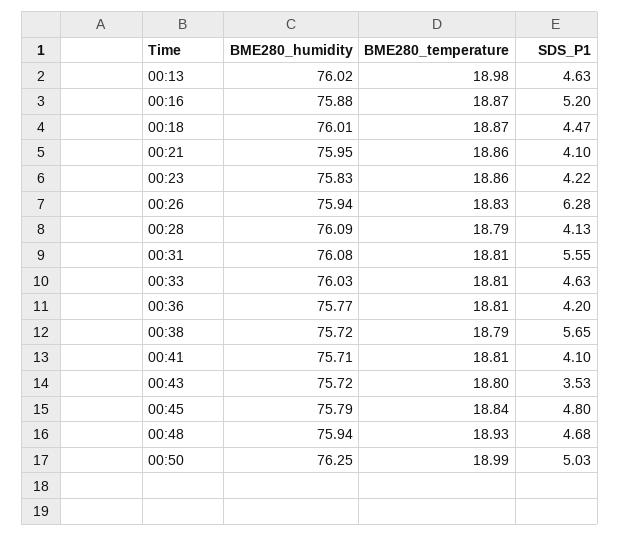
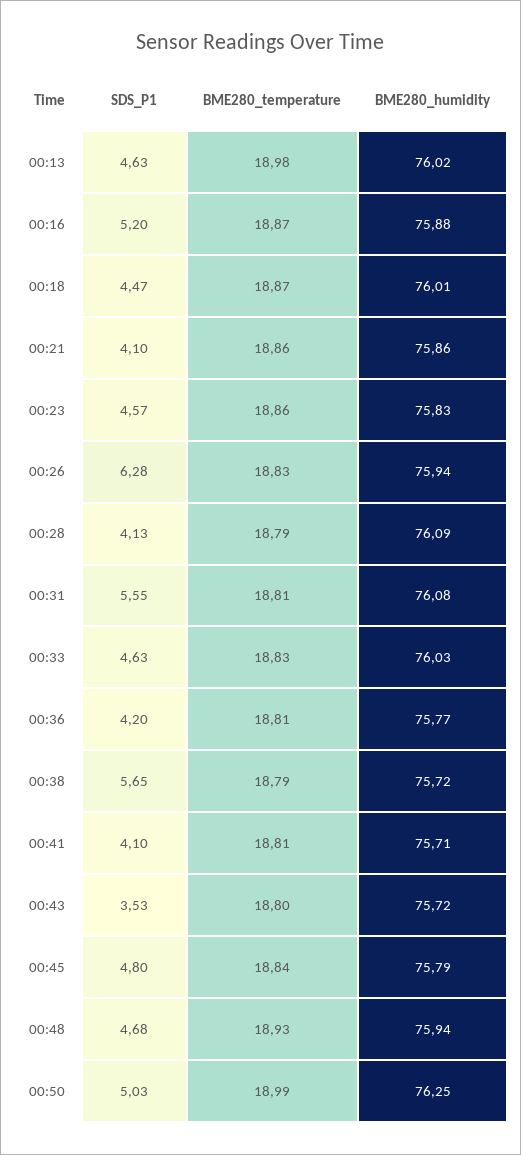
  {
    "BME280_humidity": {
      "00:13": 76.02,
      "00:16": 75.88,
      "00:18": 76.01,
-     "00:21": 75.95,
+     "00:21": 75.86,
      "00:23": 75.83,
      "00:26": 75.94,
      "00:28": 76.09,
      "00:31": 76.08,
      "00:33": 76.03,
      "00:36": 75.77,
      "00:38": 75.72,
      "00:41": 75.71,
      "00:43": 75.72,
      "00:45": 75.79,
      "00:48": 75.94,
      "00:50": 76.25
    },
    "BME280_temperature": {
      "00:13": 18.98,
      "00:16": 18.87,
      "00:18": 18.87,
      "00:21": 18.86,
      "00:23": 18.86,
      "00:26": 18.83,
      "00:28": 18.79,
      "00:31": 18.81,
-     "00:33": 18.81,
+     "00:33": 18.83,
      "00:36": 18.81,
      "00:38": 18.79,
      "00:41": 18.81,
      "00:43": 18.8,
      "00:45": 18.84,
      "00:48": 18.93,
      "00:50": 18.99
    },
    "SDS_P1": {
      "00:13": 4.63,
      "00:16": 5.2,
      "00:18": 4.47,
      "00:21": 4.1,
-     "00:23": 4.22,
+     "00:23": 4.57,
      "00:26": 6.28,
      "00:28": 4.13,
      "00:31": 5.55,
      "00:33": 4.63,
      "00:36": 4.2,
      "00:38": 5.65,
      "00:41": 4.1,
      "00:43": 3.53,
      "00:45": 4.8,
      "00:48": 4.68,
      "00:50": 5.03
    }
  }

